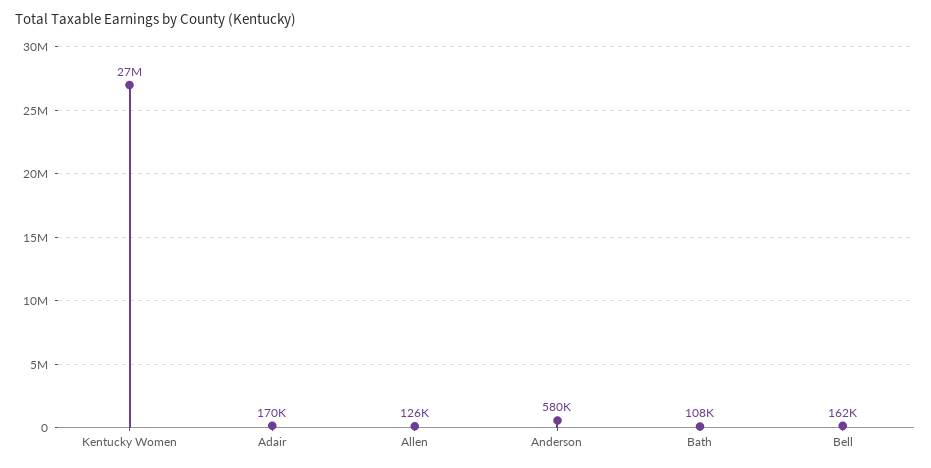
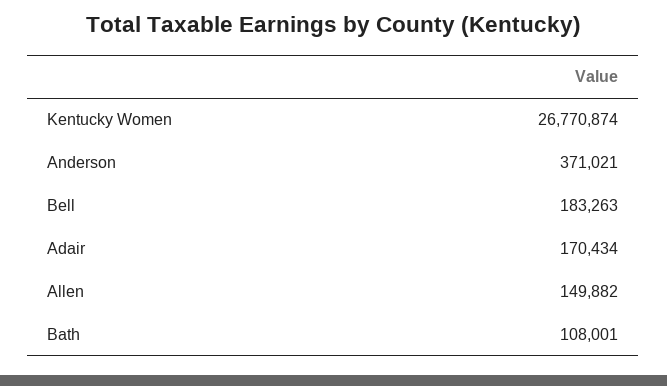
  {
    "Kentucky Women": 26770874,
    "Adair": 170434,
-   "Allen": 126000,
+   "Allen": 149882,
-   "Anderson": 580000,
+   "Anderson": 371021,
    "Bath": 108001,
-   "Bell": 162000
+   "Bell": 183263
  }

